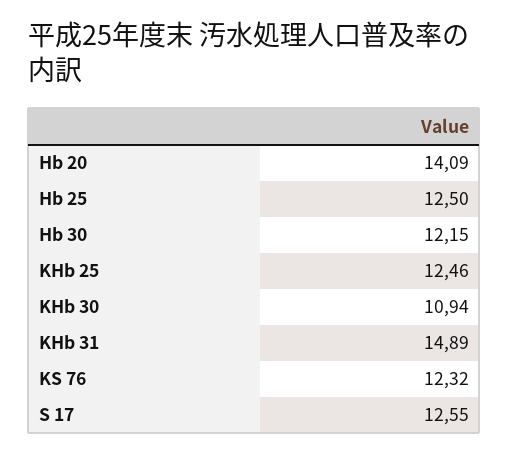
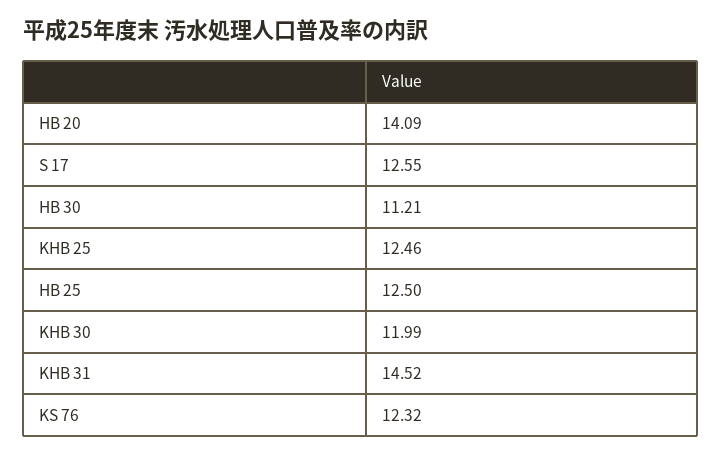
  {
    "Hb 20": 14.09,
    "Hb 25": 12.5,
-   "Hb 30": 12.15,
+   "Hb 30": 11.21,
    "KHb 25": 12.46,
-   "KHb 30": 10.94,
+   "KHb 30": 11.99,
-   "KHb 31": 14.89,
+   "KHb 31": 14.52,
    "KS 76": 12.32,
    "S 17": 12.55
  }

